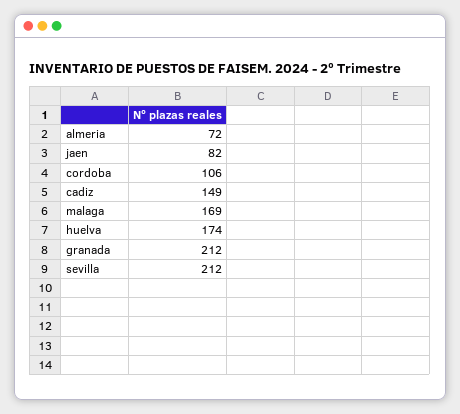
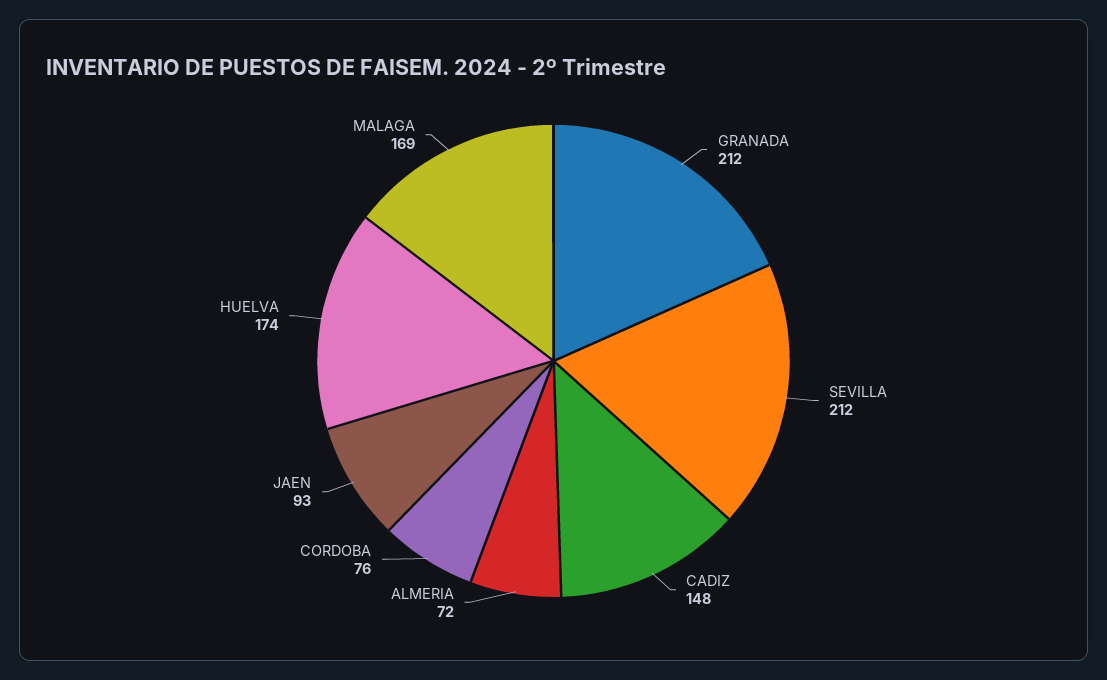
  {
    "almeria": 72,
-   "jaen": 82,
+   "jaen": 93,
-   "cordoba": 106,
+   "cordoba": 76,
-   "cadiz": 149,
+   "cadiz": 148,
    "malaga": 169,
    "huelva": 174,
    "granada": 212,
    "sevilla": 212
  }

